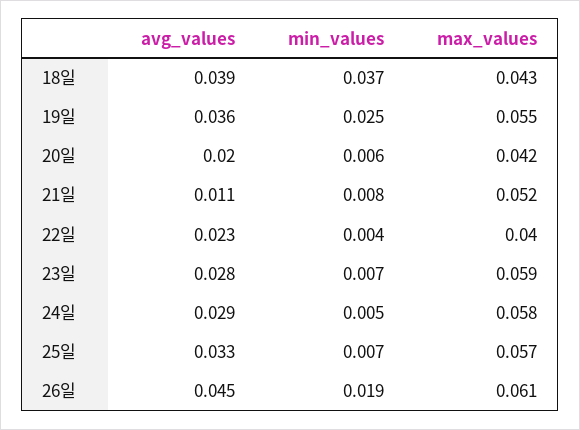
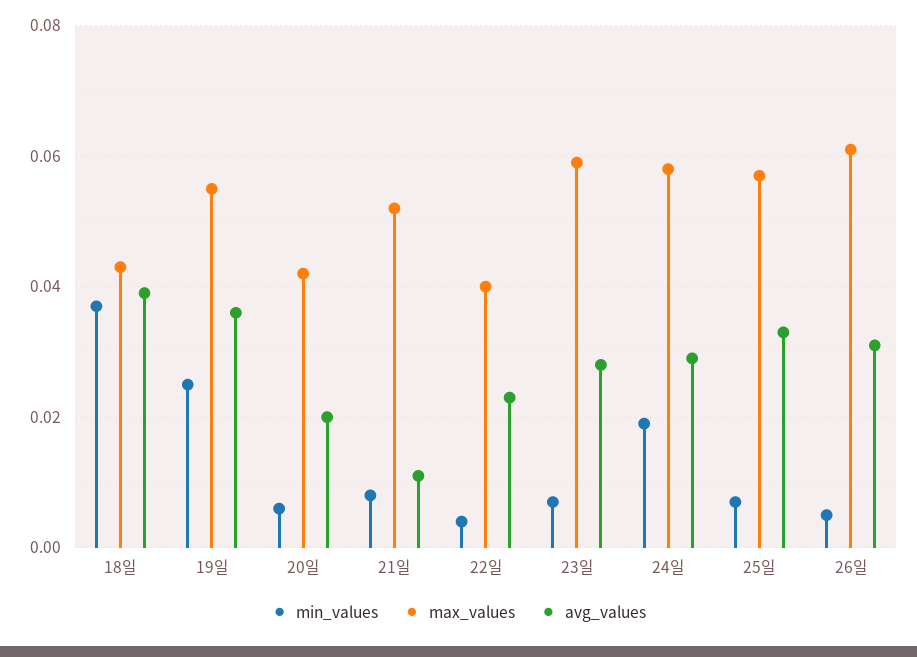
  {
    "avg_values": {
      "18일": 0.039,
      "19일": 0.036,
      "20일": 0.02,
      "21일": 0.011,
      "22일": 0.023,
      "23일": 0.028,
      "24일": 0.029,
      "25일": 0.033,
-     "26일": 0.045
+     "26일": 0.03
    },
    "min_values": {
      "18일": 0.037,
      "19일": 0.025,
      "20일": 0.006,
      "21일": 0.008,
      "22일": 0.004,
      "23일": 0.007,
-     "24일": 0.005,
+     "24일": 0.02,
      "25일": 0.007,
-     "26일": 0.019
+     "26일": 0.005
    },
    "max_values": {
      "18일": 0.043,
      "19일": 0.055,
      "20일": 0.042,
      "21일": 0.052,
      "22일": 0.04,
      "23일": 0.059,
      "24일": 0.058,
      "25일": 0.057,
      "26일": 0.061
    }
  }

